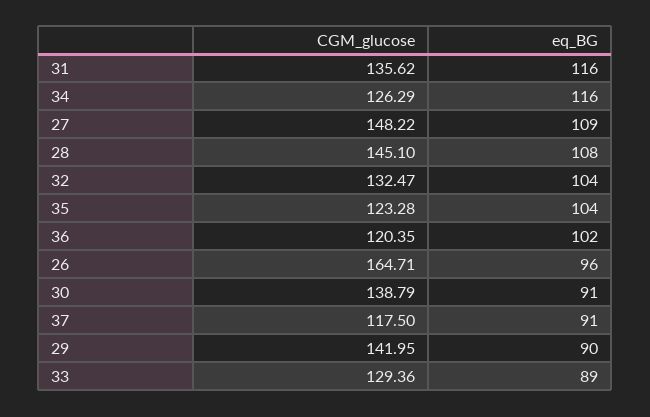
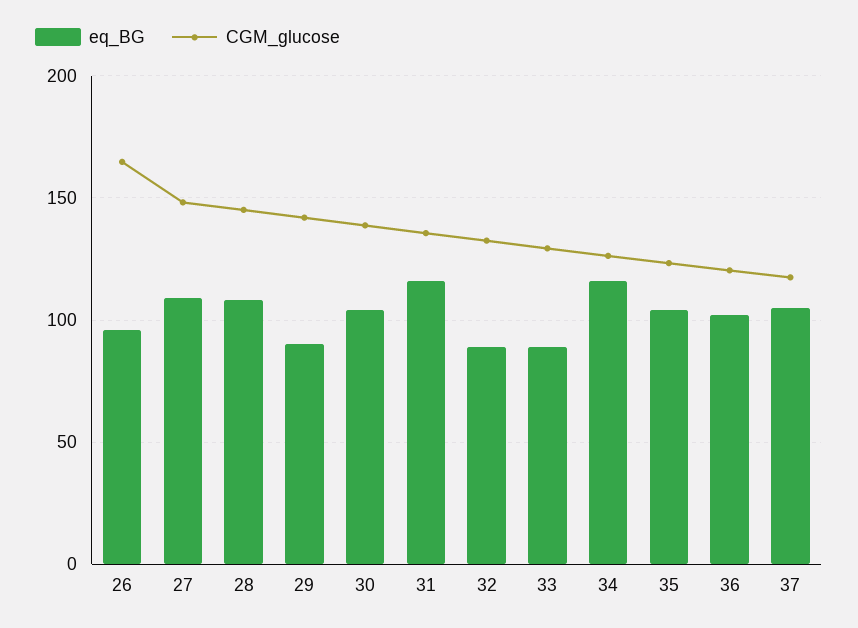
  {
    "CGM_glucose": {
      "31": 135.62,
      "34": 126.29,
      "27": 148.22,
      "28": 145.1,
      "32": 132.47,
      "35": 123.28,
      "36": 120.35,
      "26": 164.71,
      "30": 138.79,
      "37": 117.5,
      "29": 141.95,
      "33": 129.36
    },
    "eq_BG": {
      "31": 116,
      "34": 116,
      "27": 109,
      "28": 108,
-     "32": 104,
+     "32": 90,
      "35": 104,
      "36": 102,
      "26": 96,
-     "30": 91,
+     "30": 105,
-     "37": 91,
+     "37": 105,
      "29": 90,
      "33": 89
    }
  }

